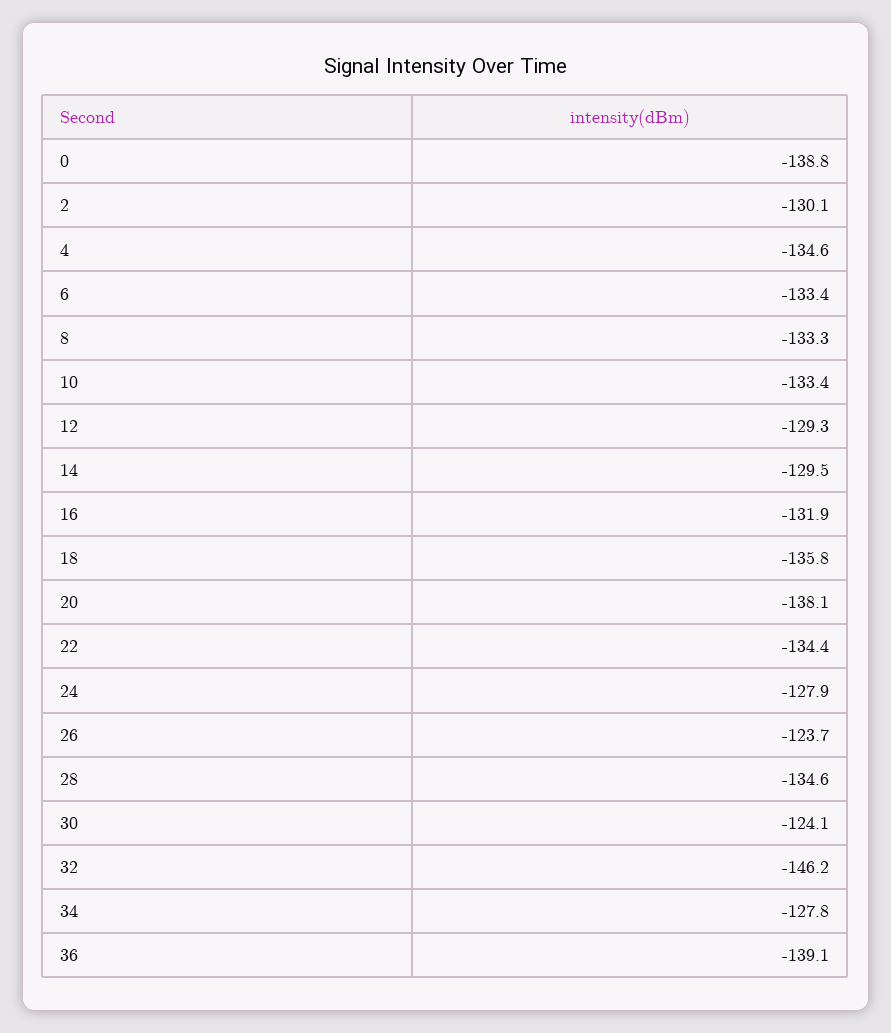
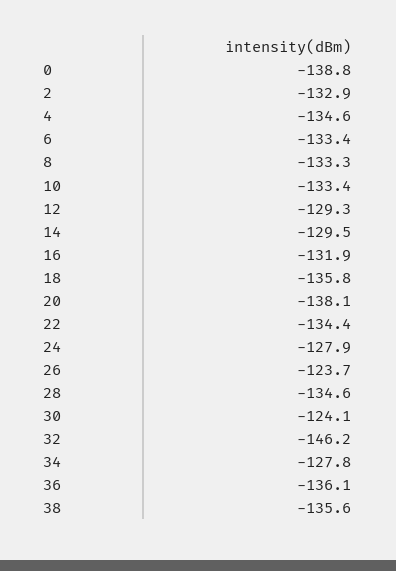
  {
    "0": -138.8,
-   "2": -130.1,
+   "2": -132.9,
    "4": -134.6,
    "6": -133.4,
    "8": -133.3,
    "10": -133.4,
    "12": -129.3,
    "14": -129.5,
    "16": -131.9,
    "18": -135.8,
    "20": -138.1,
    "22": -134.4,
    "24": -127.9,
    "26": -123.7,
    "28": -134.6,
    "30": -124.1,
    "32": -146.2,
    "34": -127.8,
-   "36": -139.1
+   "36": -136.1,
+   "38": -135.6
  }

